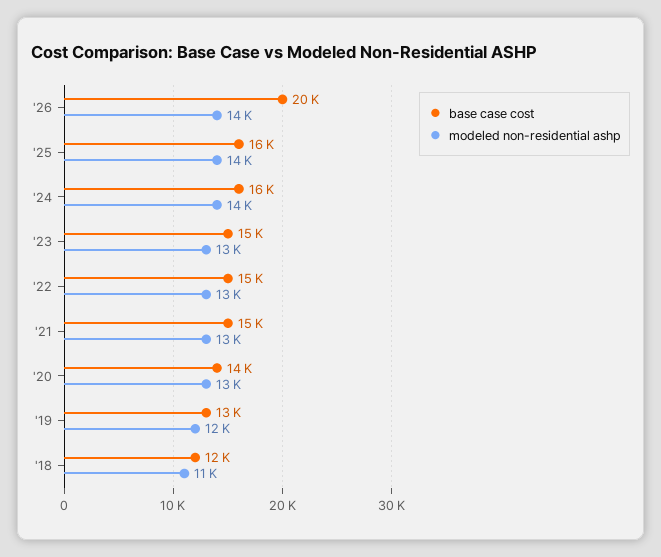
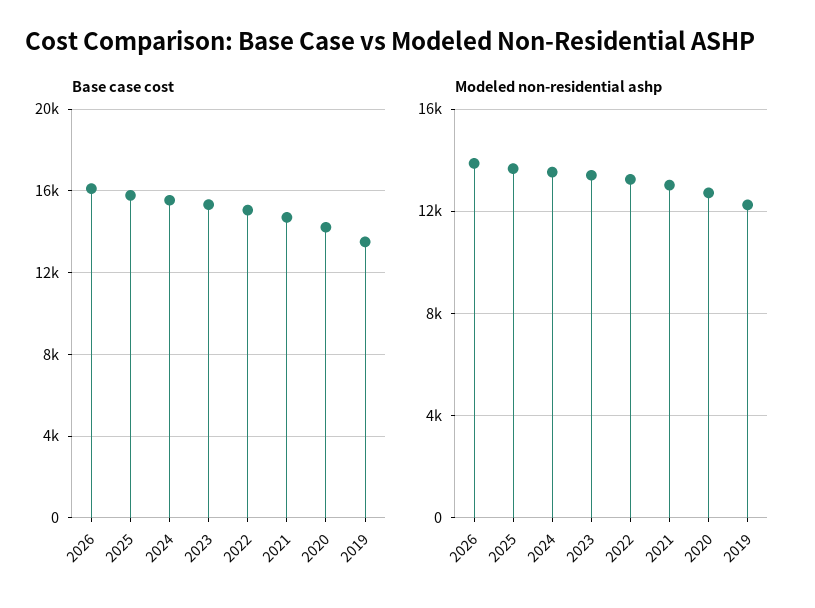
  {
    "base case cost": {
-     "'26": 20000,
+     "'26": 16000,
      "'25": 16000,
      "'24": 16000,
      "'23": 15000,
      "'22": 15000,
      "'21": 15000,
      "'20": 14000,
-     "'19": 13000,
+     "'19": 13000
-     "'18": 12000
    },
    "modeled non-residential ashp": {
      "'26": 14000,
      "'25": 14000,
      "'24": 14000,
      "'23": 13000,
      "'22": 13000,
      "'21": 13000,
      "'20": 13000,
-     "'19": 12000,
+     "'19": 12000
-     "'18": 11000
    }
  }

